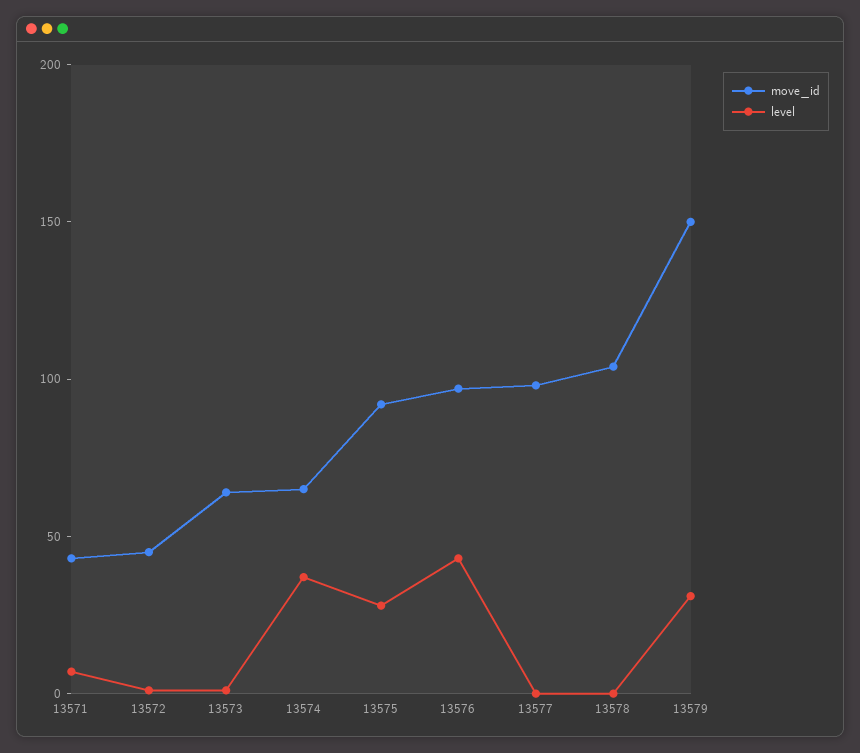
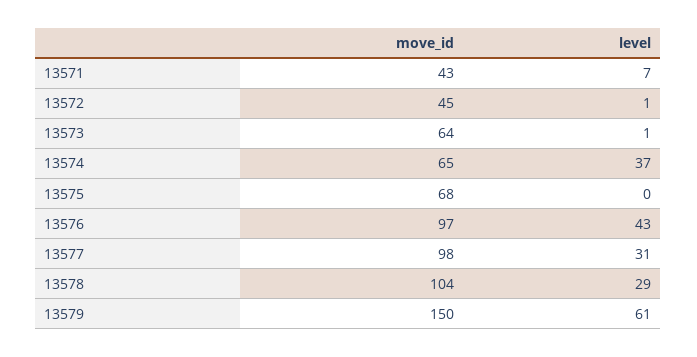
  {
    "move_id": {
      "13571": 43,
      "13572": 45,
      "13573": 64,
      "13574": 65,
-     "13575": 90,
+     "13575": 68,
      "13576": 97,
      "13577": 98,
      "13578": 104,
      "13579": 150
    },
    "level": {
      "13571": 7,
      "13572": 1,
      "13573": 1,
      "13574": 37,
-     "13575": 30,
+     "13575": 0,
      "13576": 43,
-     "13577": 0,
+     "13577": 31,
-     "13578": 0,
+     "13578": 29,
-     "13579": 30
+     "13579": 61
    }
  }

